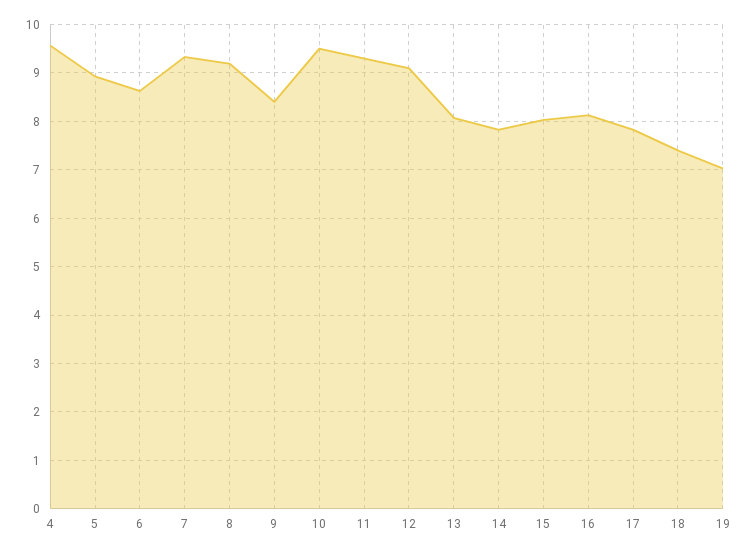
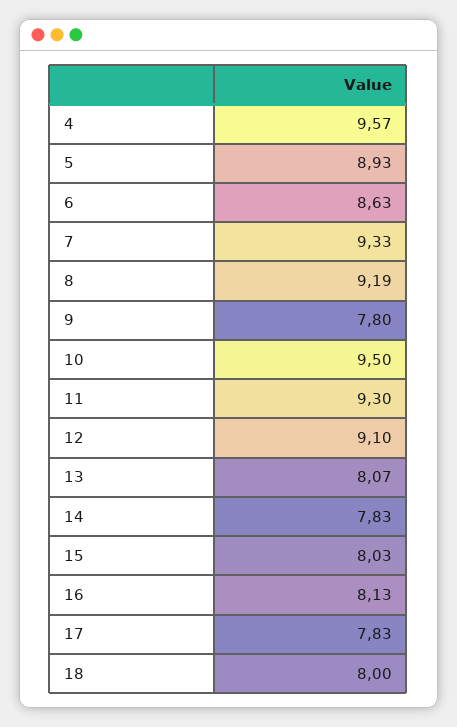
  {
    "4": 9.57,
    "5": 8.93,
    "6": 8.63,
    "7": 9.33,
    "8": 9.19,
-   "9": 8.4,
+   "9": 7.8,
    "10": 9.5,
    "11": 9.3,
    "12": 9.1,
    "13": 8.07,
    "14": 7.83,
    "15": 8.03,
    "16": 8.13,
    "17": 7.83,
-   "18": 7.4,
+   "18": 8
-   "19": 7
  }

